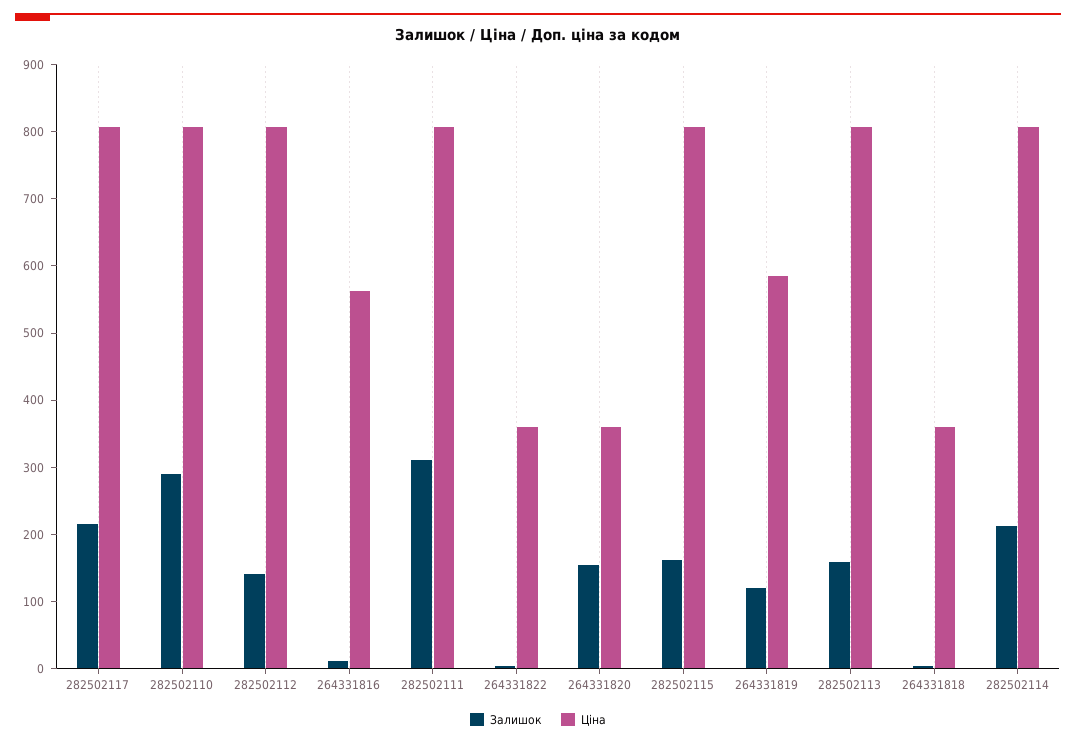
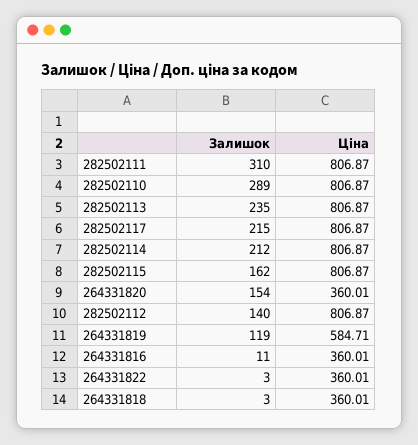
  {
    "Залишок": {
      "282502117": 215,
      "282502110": 289,
      "282502112": 140,
      "264331816": 11,
      "282502111": 310,
      "264331822": 3,
      "264331820": 154,
      "282502115": 162,
      "264331819": 119,
-     "282502113": 160,
+     "282502113": 235,
      "264331818": 3,
      "282502114": 212
    },
    "Ціна": {
      "282502117": 806.87,
      "282502110": 806.87,
      "282502112": 806.87,
-     "264331816": 560,
+     "264331816": 360.01,
      "282502111": 806.87,
      "264331822": 360.01,
      "264331820": 360.01,
      "282502115": 806.87,
      "264331819": 584.71,
      "282502113": 806.87,
      "264331818": 360.01,
      "282502114": 806.87
    }
  }

